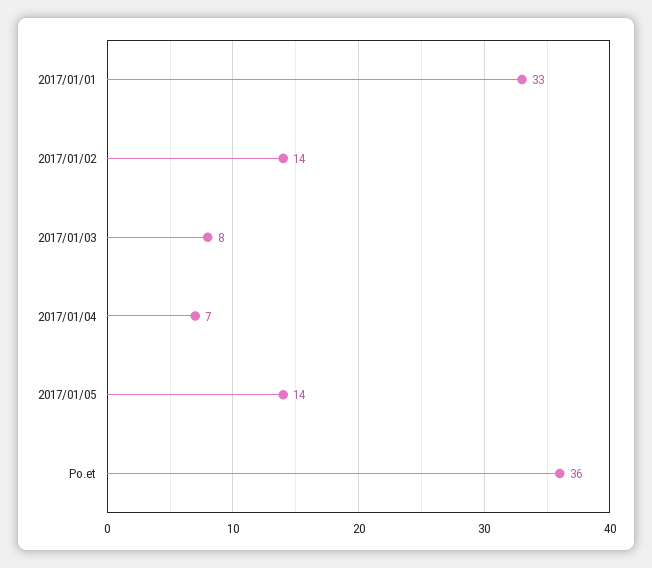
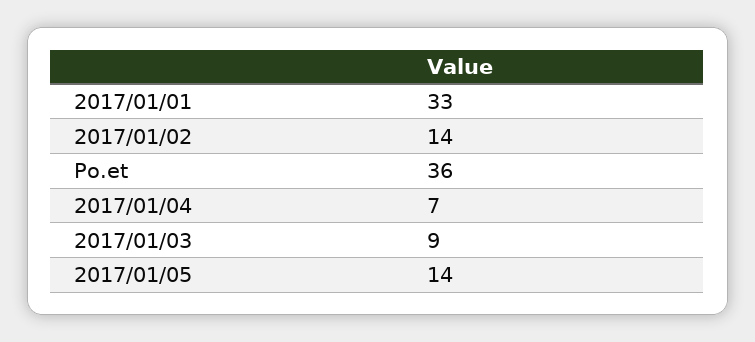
  {
    "2017/01/01": 33,
    "2017/01/02": 14,
-   "2017/01/03": 8,
+   "2017/01/03": 9,
    "2017/01/04": 7,
    "2017/01/05": 14,
    "Po.et": 36
  }

